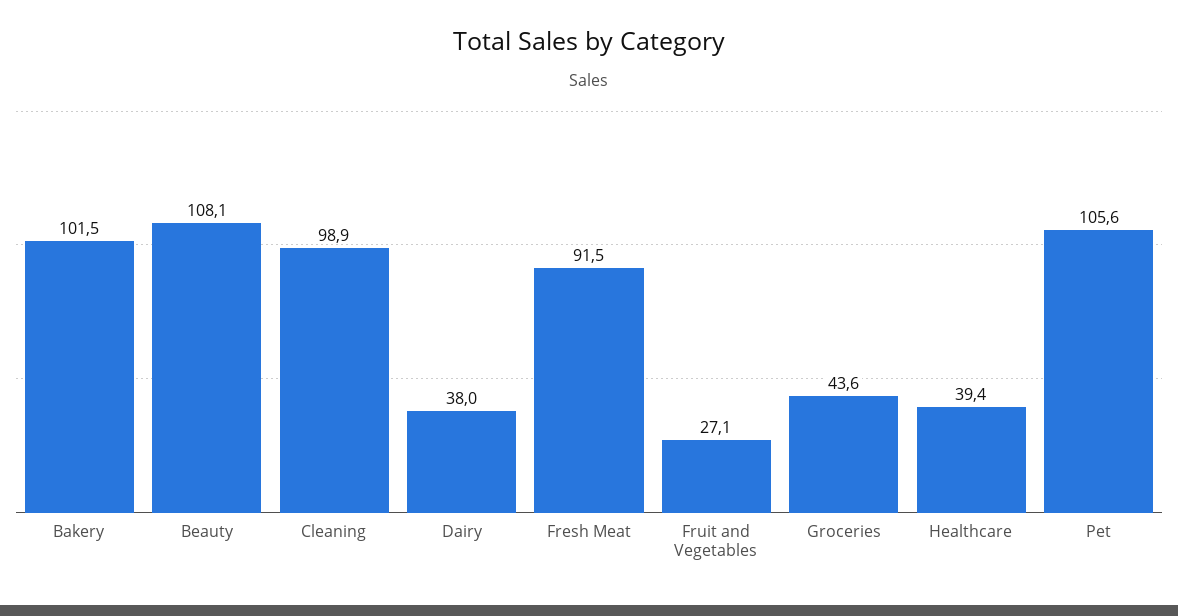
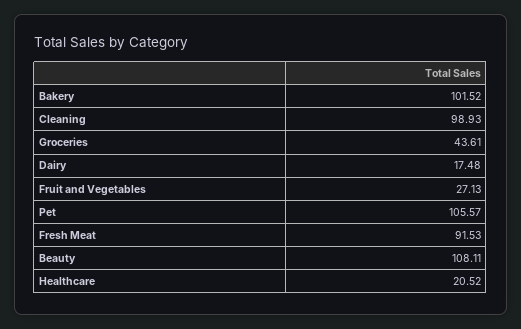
  {
    "Bakery": 101.52,
    "Beauty": 108.11,
    "Cleaning": 98.93,
-   "Dairy": 38,
+   "Dairy": 17.48,
    "Fresh Meat": 91.53,
    "Fruit and Vegetables": 27.13,
    "Groceries": 43.61,
-   "Healthcare": 39.4,
+   "Healthcare": 20.52,
    "Pet": 105.57
  }

